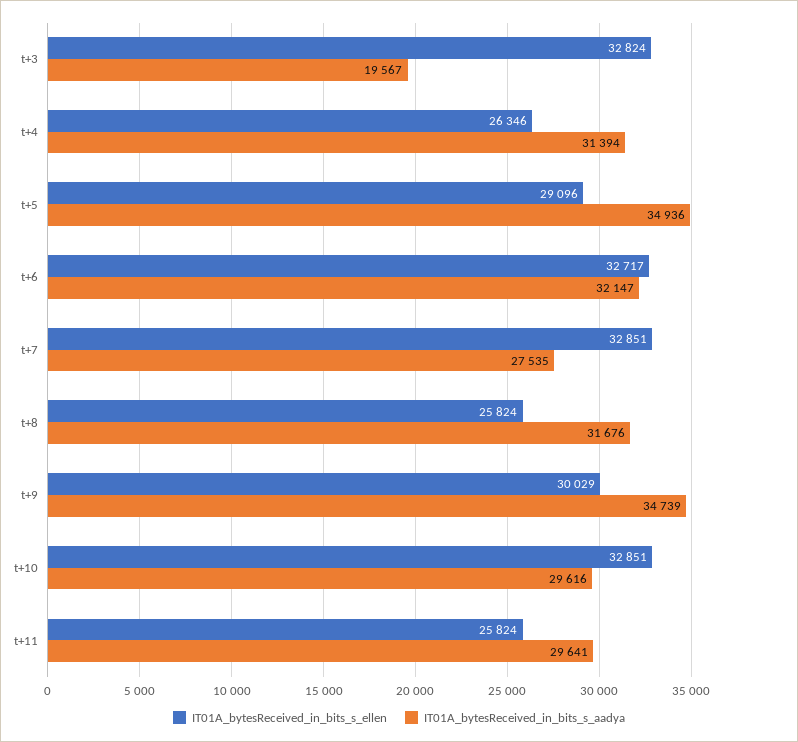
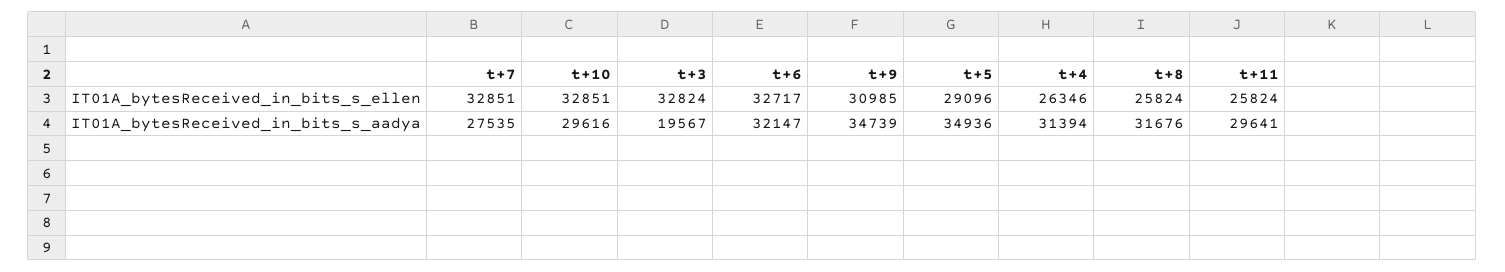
  {
    "IT01A_bytesReceived_in_bits_s_ellen": {
      "t+3": 32824,
      "t+4": 26346,
      "t+5": 29096,
      "t+6": 32717,
      "t+7": 32851,
      "t+8": 25824,
-     "t+9": 30029,
+     "t+9": 30985,
      "t+10": 32851,
      "t+11": 25824
    },
    "IT01A_bytesReceived_in_bits_s_aadya": {
      "t+3": 19567,
      "t+4": 31394,
      "t+5": 34936,
      "t+6": 32147,
      "t+7": 27535,
      "t+8": 31676,
      "t+9": 34739,
      "t+10": 29616,
      "t+11": 29641
    }
  }

